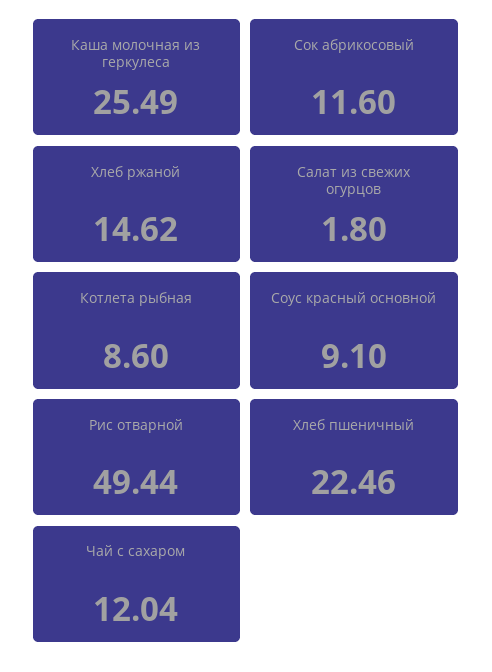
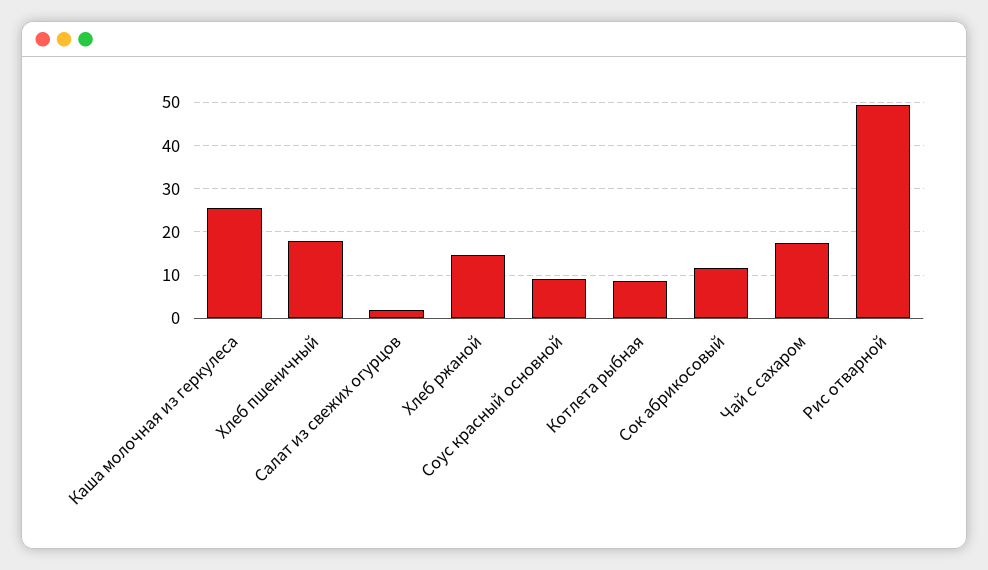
  {
    "Каша молочная из геркулеса": 25.49,
    "Сок абрикосовый": 11.6,
    "Хлеб ржаной": 14.62,
    "Салат из свежих огурцов": 1.8,
    "Котлета рыбная": 8.6,
    "Соус красный основной": 9.1,
    "Рис отварной": 49.44,
-   "Хлеб пшеничный": 22.46,
+   "Хлеб пшеничный": 18,
-   "Чай с сахаром": 12.04
+   "Чай с сахаром": 18
  }

